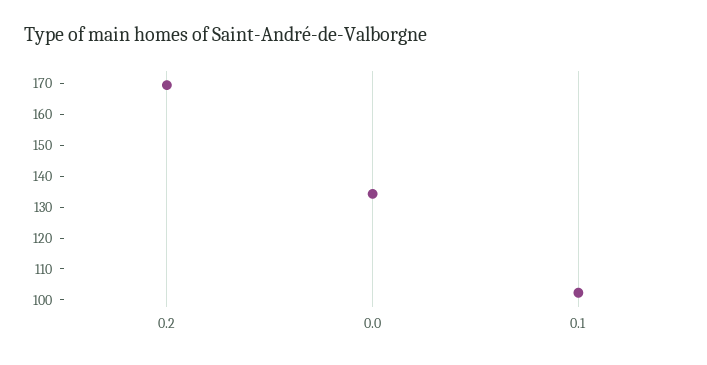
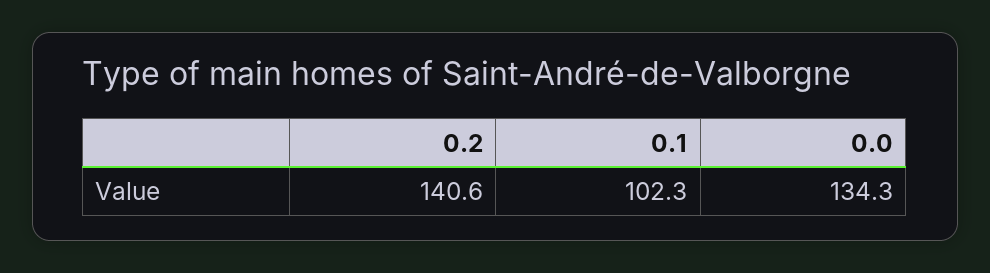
  {
-   "0.2": 170,
+   "0.2": 140.6,
    "0.0": 134.3,
    "0.1": 102.3
  }

